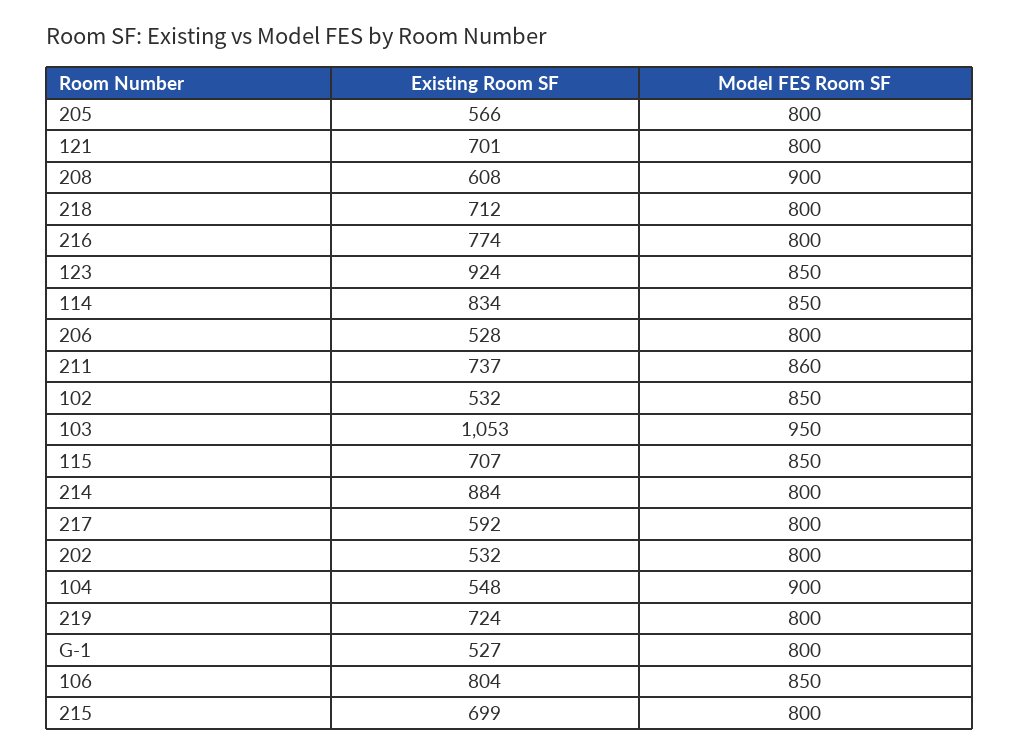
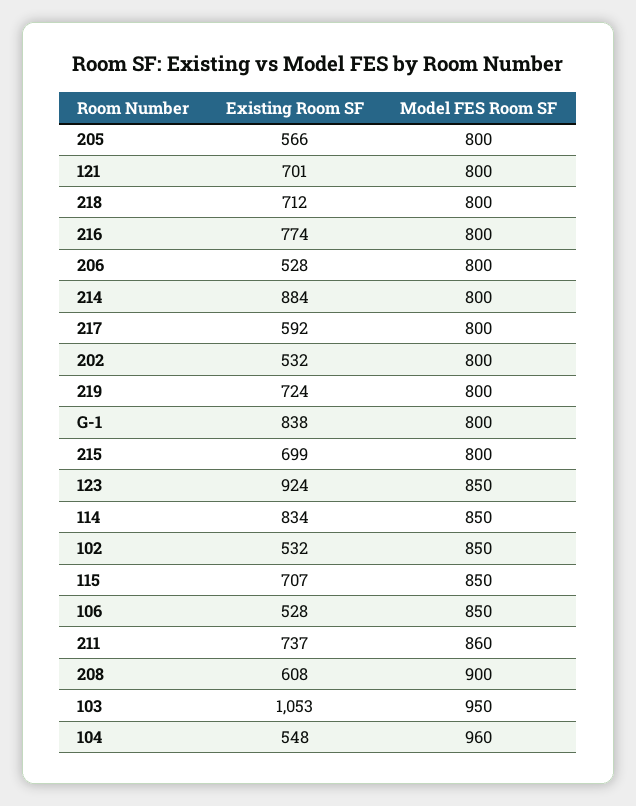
  {
    "Existing Room SF": {
      "205": 566,
      "121": 701,
      "208": 608,
      "218": 712,
      "216": 774,
      "123": 924,
      "114": 834,
      "206": 528,
      "211": 737,
      "102": 532,
      "103": 1053,
      "115": 707,
      "214": 884,
      "217": 592,
      "202": 532,
      "104": 548,
      "219": 724,
-     "G-1": 527,
+     "G-1": 838,
-     "106": 804,
+     "106": 528,
      "215": 699
    },
    "Model FES Room SF": {
      "205": 800,
      "121": 800,
      "208": 900,
      "218": 800,
      "216": 800,
      "123": 850,
      "114": 850,
      "206": 800,
      "211": 860,
      "102": 850,
      "103": 950,
      "115": 850,
      "214": 800,
      "217": 800,
      "202": 800,
-     "104": 900,
+     "104": 960,
      "219": 800,
      "G-1": 800,
      "106": 850,
      "215": 800
    }
  }

